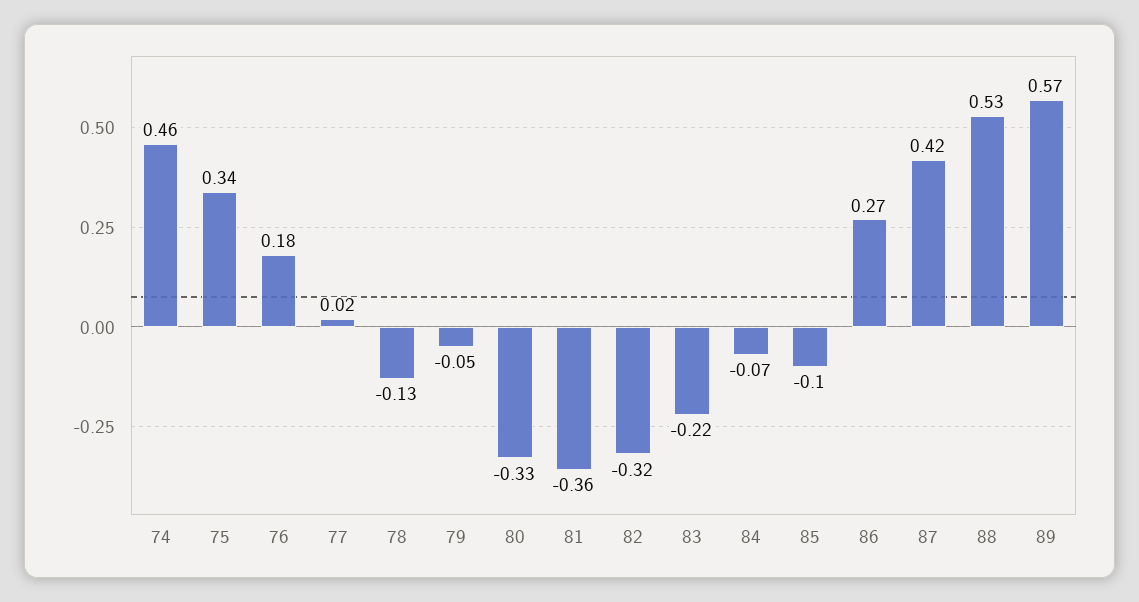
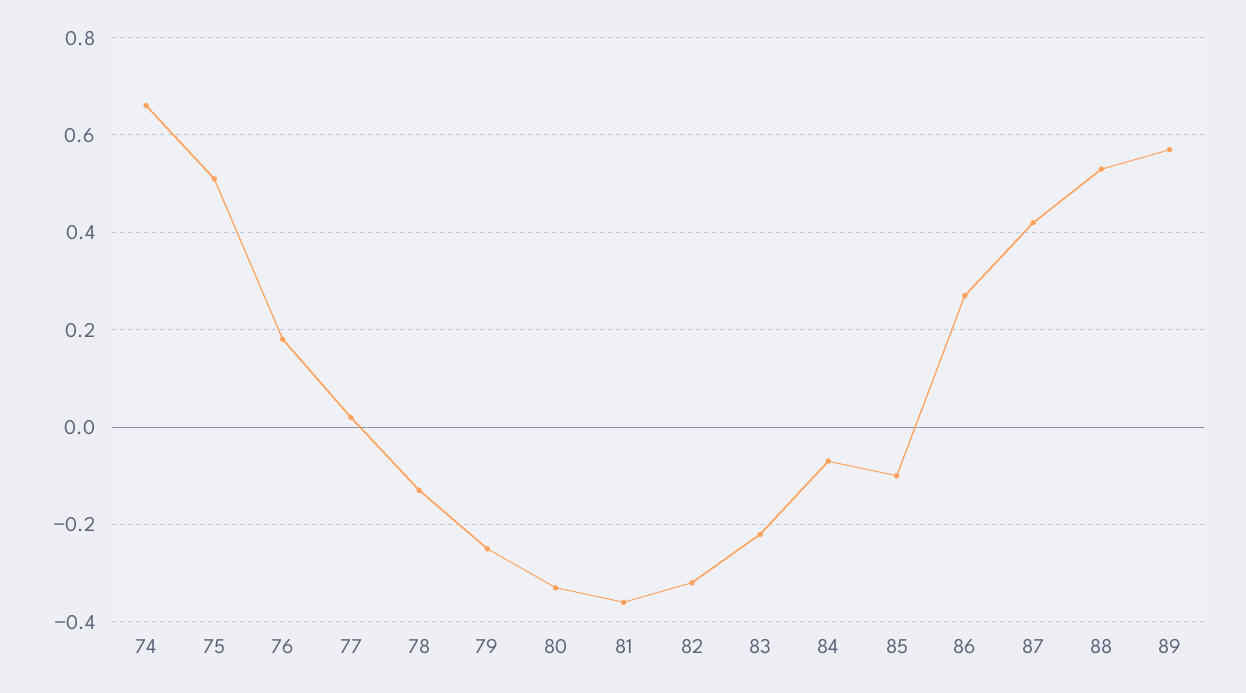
  {
-   "74": 0.46,
+   "74": 0.65,
-   "75": 0.34,
+   "75": 0.5,
    "76": 0.18,
    "77": 0.02,
    "78": -0.13,
-   "79": -0.05,
+   "79": -0.25,
    "80": -0.33,
    "81": -0.36,
    "82": -0.32,
    "83": -0.22,
    "84": -0.07,
    "85": -0.1,
    "86": 0.27,
    "87": 0.42,
    "88": 0.53,
    "89": 0.57
  }

